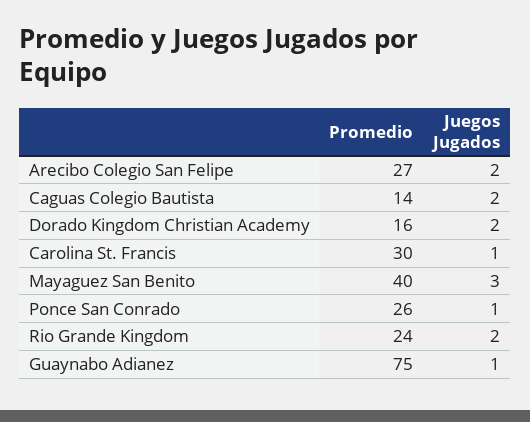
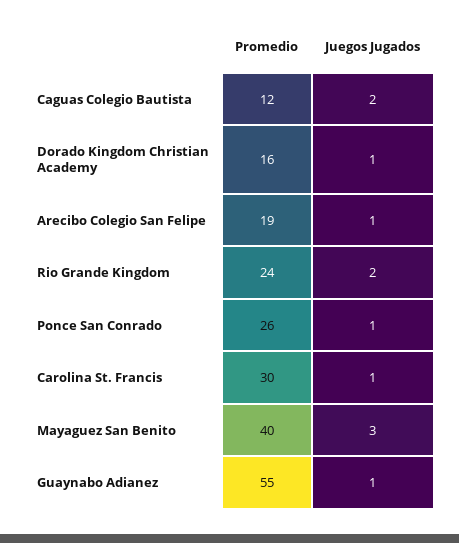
  {
    "Promedio": {
-     "Arecibo Colegio San Felipe": 27,
+     "Arecibo Colegio San Felipe": 19,
-     "Caguas Colegio Bautista": 14,
+     "Caguas Colegio Bautista": 12,
      "Dorado Kingdom Christian Academy": 16,
      "Carolina St. Francis": 30,
      "Mayaguez San Benito": 40,
      "Ponce San Conrado": 26,
      "Rio Grande Kingdom": 24,
-     "Guaynabo Adianez": 75
+     "Guaynabo Adianez": 55
    },
    "Juegos Jugados": {
-     "Arecibo Colegio San Felipe": 2,
+     "Arecibo Colegio San Felipe": 1,
      "Caguas Colegio Bautista": 2,
-     "Dorado Kingdom Christian Academy": 2,
+     "Dorado Kingdom Christian Academy": 1,
      "Carolina St. Francis": 1,
      "Mayaguez San Benito": 3,
      "Ponce San Conrado": 1,
      "Rio Grande Kingdom": 2,
      "Guaynabo Adianez": 1
    }
  }

